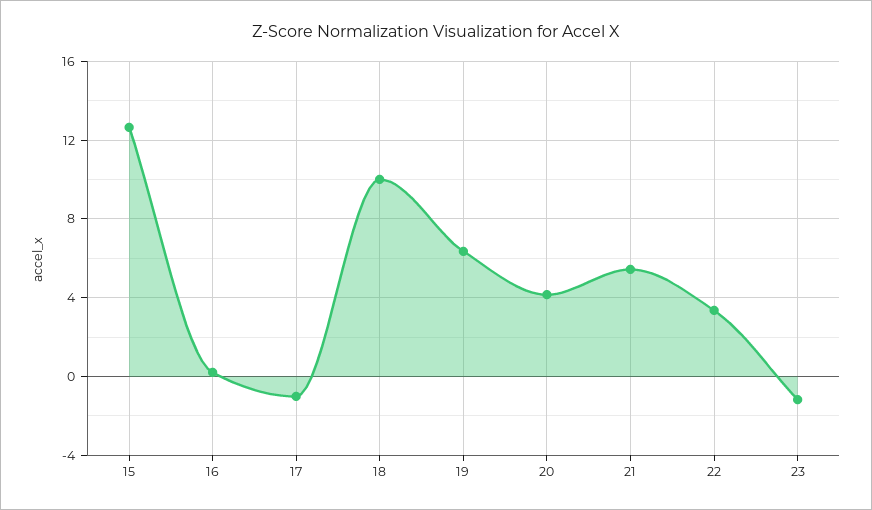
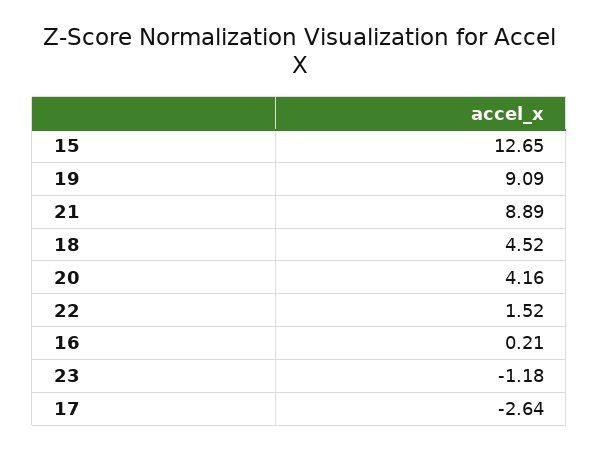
  {
    "15": 12.65,
    "16": 0.21,
-   "17": -1,
+   "17": -2.64,
-   "18": 10,
+   "18": 4.52,
-   "19": 6.5,
+   "19": 9.09,
    "20": 4.16,
-   "21": 5.5,
+   "21": 8.89,
-   "22": 3.5,
+   "22": 1.52,
    "23": -1.18
  }

